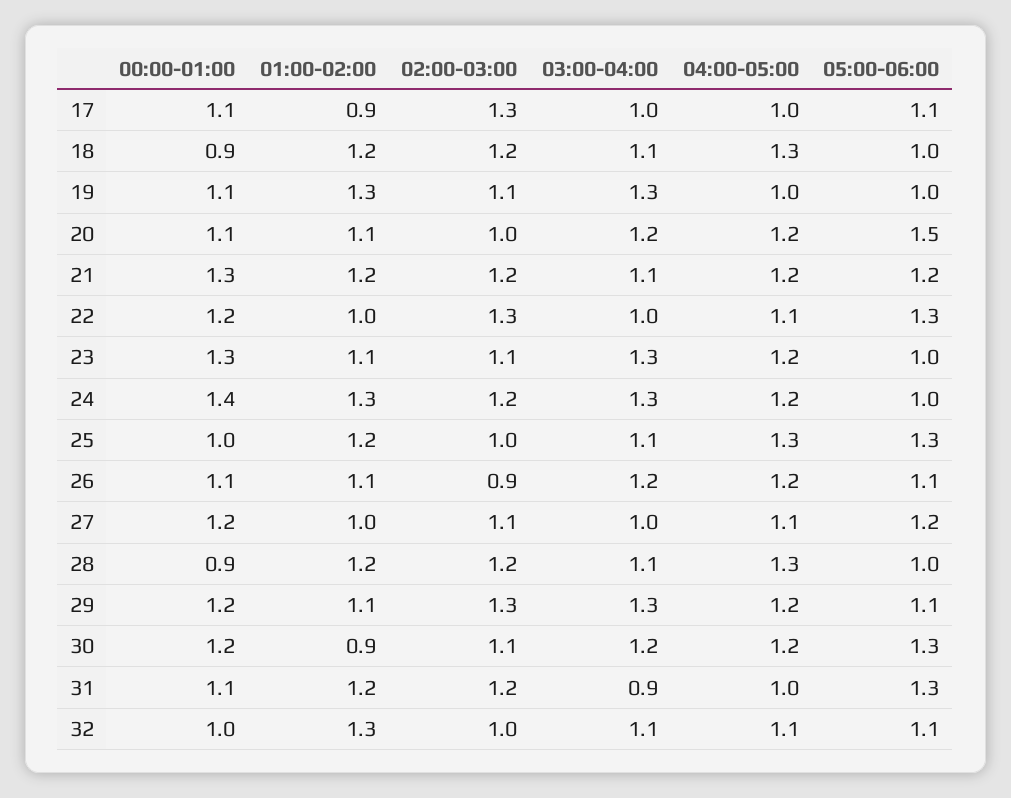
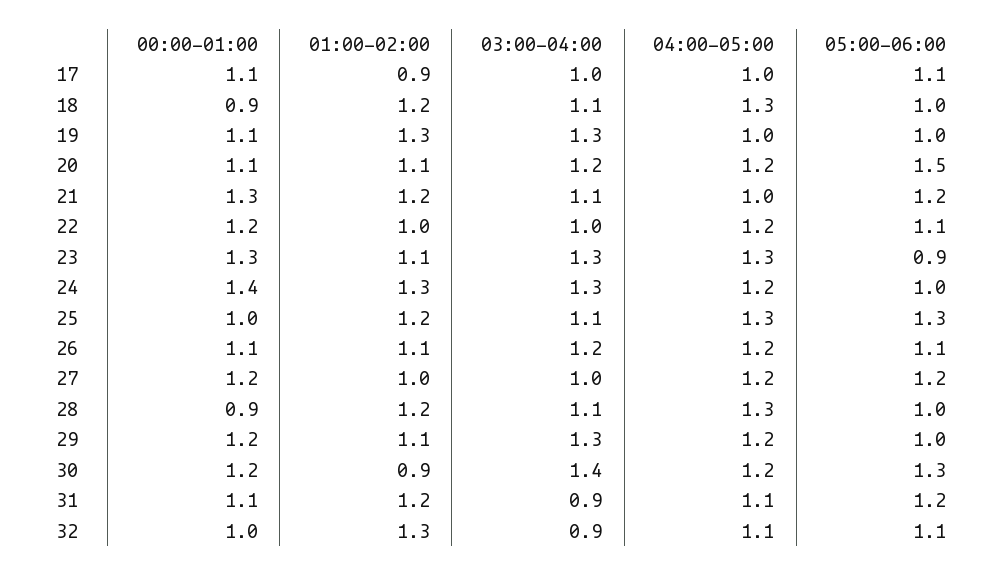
  {
    "00:00-01:00": {
      "17": 1.1,
      "18": 0.9,
      "19": 1.1,
      "20": 1.1,
      "21": 1.3,
      "22": 1.2,
      "23": 1.3,
      "24": 1.4,
      "25": 1,
      "26": 1.1,
      "27": 1.2,
      "28": 0.9,
      "29": 1.2,
      "30": 1.2,
      "31": 1.1,
      "32": 1
    },
    "01:00-02:00": {
      "17": 0.9,
      "18": 1.2,
      "19": 1.3,
      "20": 1.1,
      "21": 1.2,
      "22": 1,
      "23": 1.1,
      "24": 1.3,
      "25": 1.2,
      "26": 1.1,
      "27": 1,
      "28": 1.2,
      "29": 1.1,
      "30": 0.9,
      "31": 1.2,
      "32": 1.3
    },
-   "02:00-03:00": {
-     "17": 1.3,
-     "18": 1.2,
-     "19": 1.1,
-     "20": 1,
-     "21": 1.2,
-     "22": 1.3,
-     "23": 1.1,
-     "24": 1.2,
-     "25": 1,
-     "26": 0.9,
-     "27": 1.1,
-     "28": 1.2,
-     "29": 1.3,
-     "30": 1.1,
-     "31": 1.2,
-     "32": 1
-   },
    "03:00-04:00": {
      "17": 1,
      "18": 1.1,
      "19": 1.3,
      "20": 1.2,
      "21": 1.1,
      "22": 1,
      "23": 1.3,
      "24": 1.3,
      "25": 1.1,
      "26": 1.2,
      "27": 1,
      "28": 1.1,
      "29": 1.3,
-     "30": 1.2,
+     "30": 1.4,
      "31": 0.9,
-     "32": 1.1
+     "32": 0.9
    },
    "04:00-05:00": {
      "17": 1,
      "18": 1.3,
      "19": 1,
      "20": 1.2,
-     "21": 1.2,
+     "21": 1,
-     "22": 1.1,
+     "22": 1.2,
-     "23": 1.2,
+     "23": 1.3,
      "24": 1.2,
      "25": 1.3,
      "26": 1.2,
-     "27": 1.1,
+     "27": 1.2,
      "28": 1.3,
      "29": 1.2,
      "30": 1.2,
-     "31": 1,
+     "31": 1.1,
      "32": 1.1
    },
    "05:00-06:00": {
      "17": 1.1,
      "18": 1,
      "19": 1,
      "20": 1.5,
      "21": 1.2,
-     "22": 1.3,
+     "22": 1.1,
-     "23": 1,
+     "23": 0.9,
      "24": 1,
      "25": 1.3,
      "26": 1.1,
      "27": 1.2,
      "28": 1,
-     "29": 1.1,
+     "29": 1,
      "30": 1.3,
-     "31": 1.3,
+     "31": 1.2,
      "32": 1.1
    }
  }

